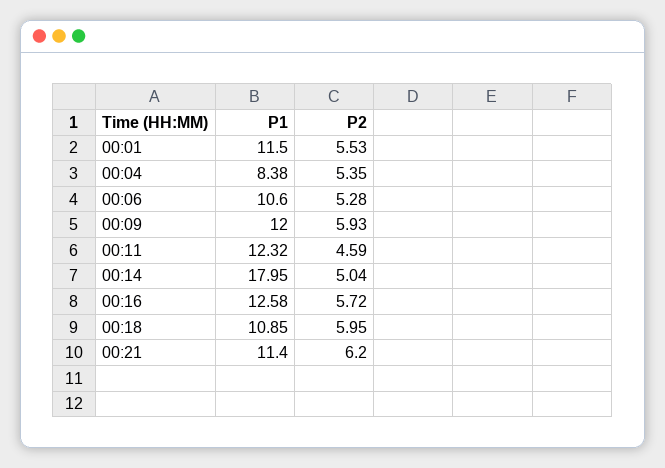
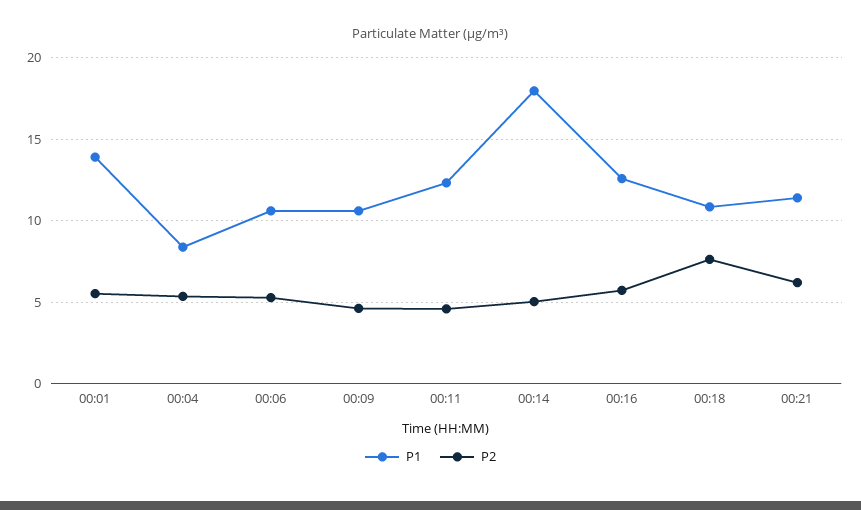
  {
    "P1": {
-     "00:01": 11.5,
+     "00:01": 14,
      "00:04": 8.38,
      "00:06": 10.6,
-     "00:09": 12,
+     "00:09": 10.5,
      "00:11": 12.32,
      "00:14": 17.95,
      "00:16": 12.58,
      "00:18": 10.85,
      "00:21": 11.4
    },
    "P2": {
      "00:01": 5.53,
      "00:04": 5.35,
      "00:06": 5.28,
-     "00:09": 5.93,
+     "00:09": 4.5,
      "00:11": 4.59,
      "00:14": 5.04,
      "00:16": 5.72,
-     "00:18": 5.95,
+     "00:18": 7.5,
      "00:21": 6.2
    }
  }

